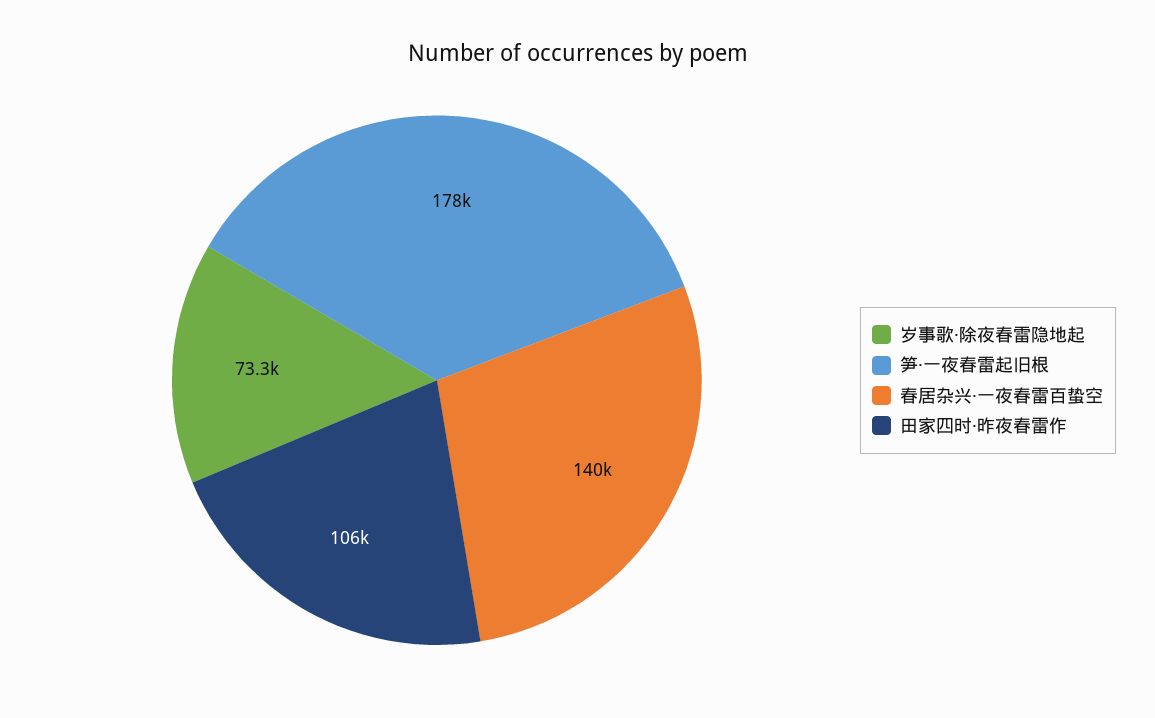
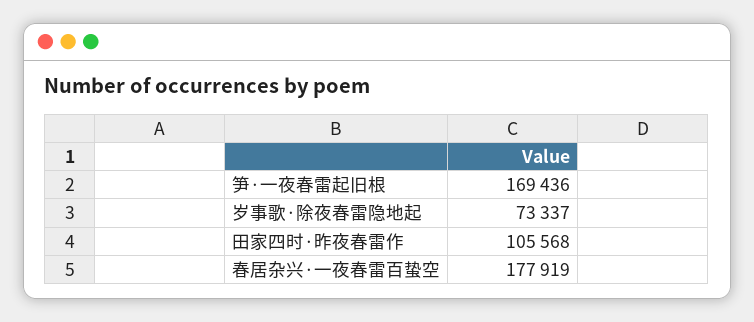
  {
    "岁事歌·除夜春雷隐地起": 73337,
-   "笋·一夜春雷起旧根": 178000,
+   "笋·一夜春雷起旧根": 169436,
-   "春居杂兴·一夜春雷百蛰空": 140000,
+   "春居杂兴·一夜春雷百蛰空": 177919,
    "田家四时·昨夜春雷作": 105568
  }

